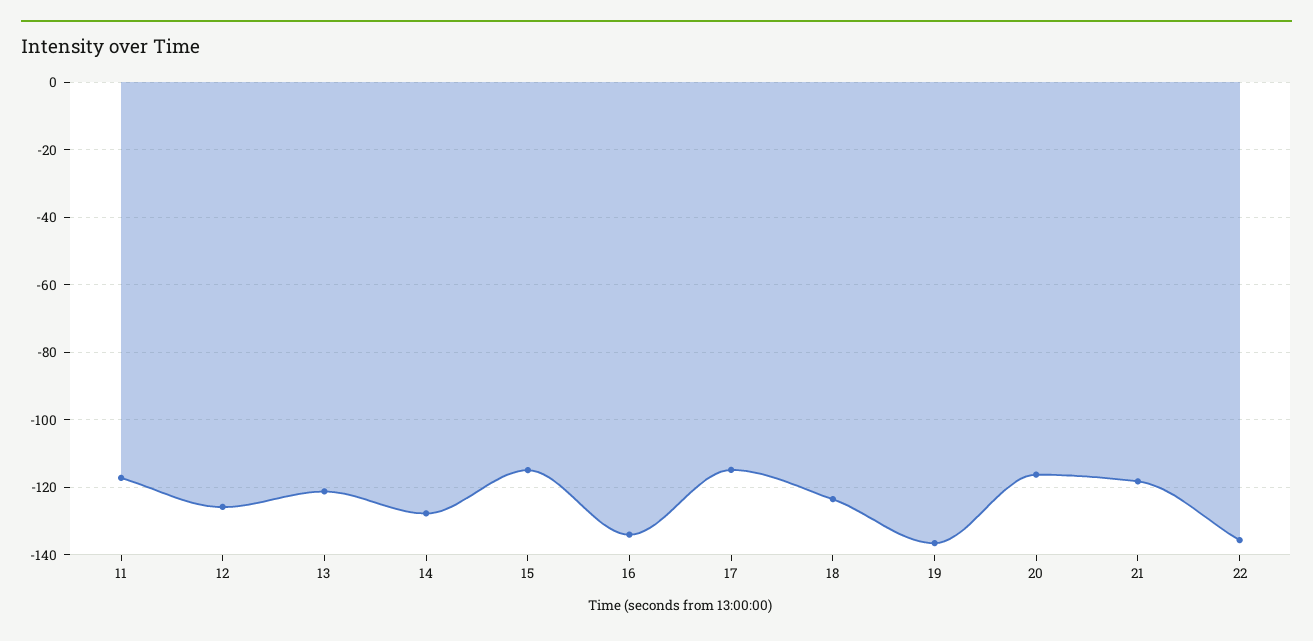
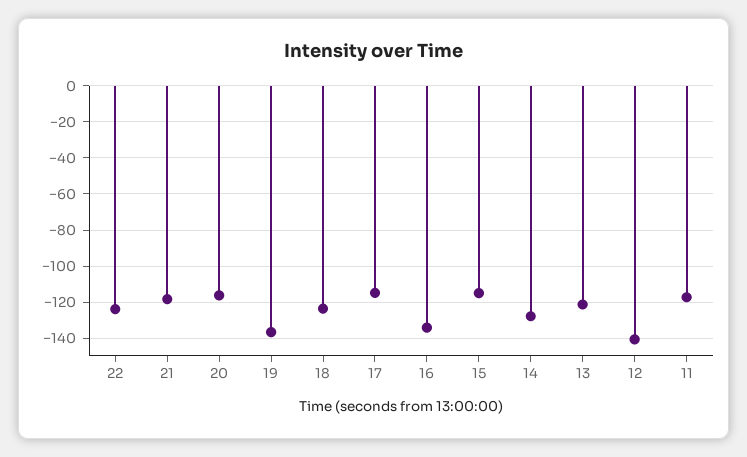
  {
    "11": -118,
-   "12": -126,
+   "12": -140,
    "13": -122,
    "14": -128,
    "15": -114,
    "16": -134,
    "17": -114,
    "18": -124,
    "19": -136,
    "20": -116,
    "21": -118,
-   "22": -136
+   "22": -125
  }

